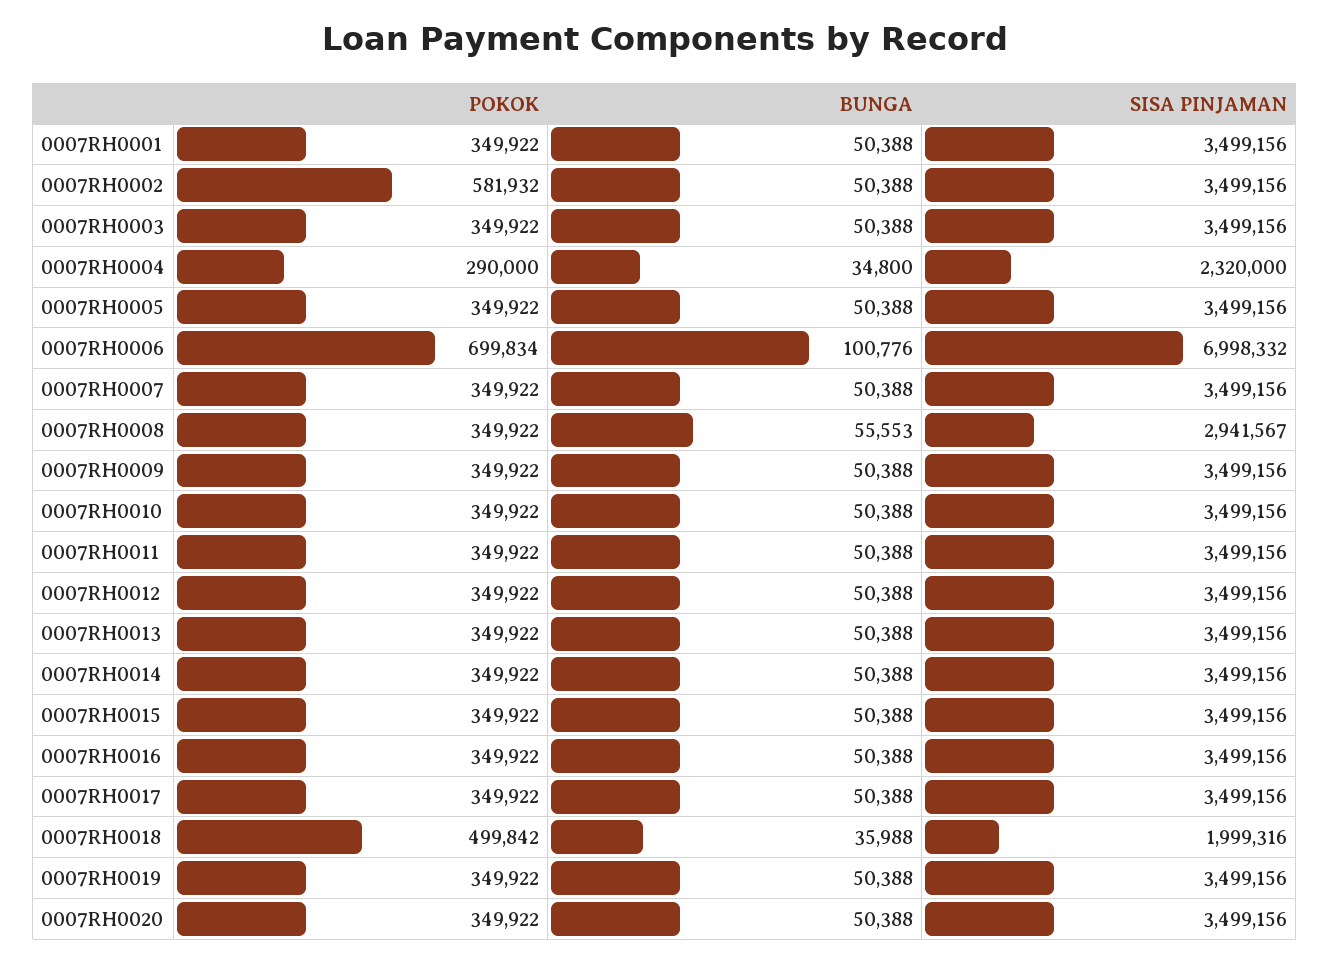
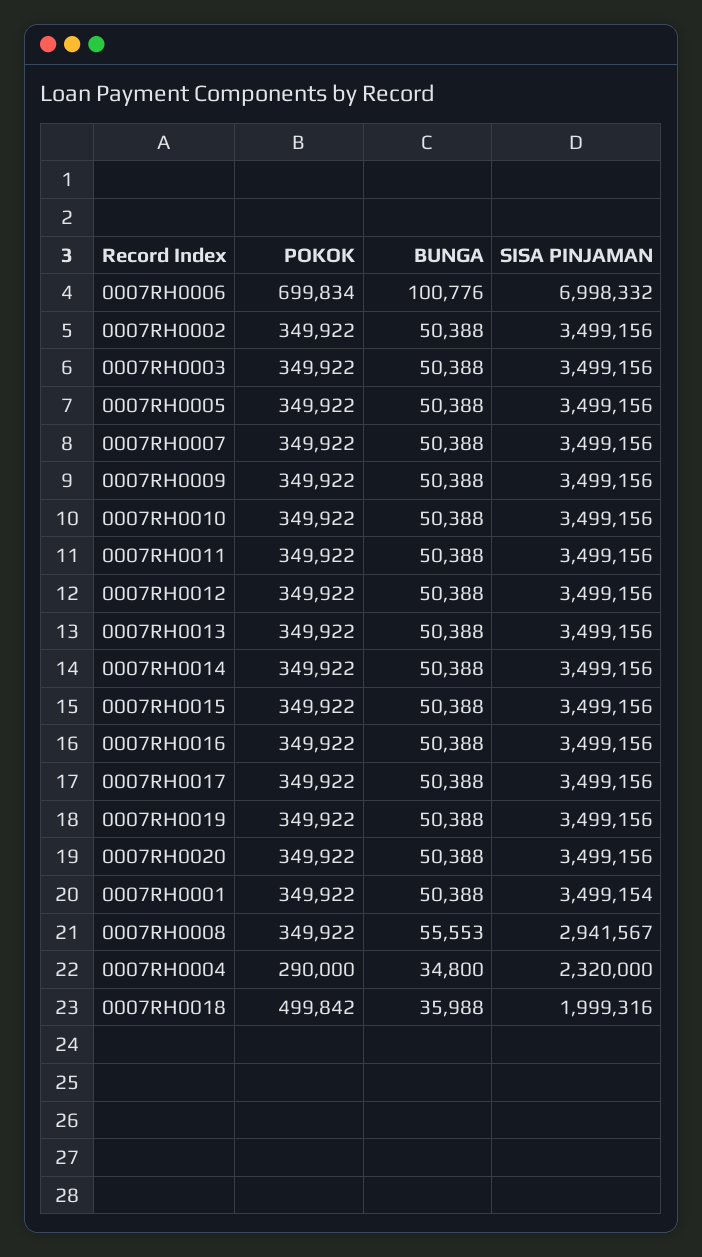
  {
    "POKOK": {
      "0007RH0001": 349922,
-     "0007RH0002": 581932,
+     "0007RH0002": 349922,
      "0007RH0003": 349922,
      "0007RH0004": 290000,
      "0007RH0005": 349922,
      "0007RH0006": 699834,
      "0007RH0007": 349922,
      "0007RH0008": 349922,
      "0007RH0009": 349922,
      "0007RH0010": 349922,
      "0007RH0011": 349922,
      "0007RH0012": 349922,
      "0007RH0013": 349922,
      "0007RH0014": 349922,
      "0007RH0015": 349922,
      "0007RH0016": 349922,
      "0007RH0017": 349922,
      "0007RH0018": 499842,
      "0007RH0019": 349922,
      "0007RH0020": 349922
    },
    "BUNGA": {
      "0007RH0001": 50388,
      "0007RH0002": 50388,
      "0007RH0003": 50388,
      "0007RH0004": 34800,
      "0007RH0005": 50388,
      "0007RH0006": 100776,
      "0007RH0007": 50388,
      "0007RH0008": 55553,
      "0007RH0009": 50388,
      "0007RH0010": 50388,
      "0007RH0011": 50388,
      "0007RH0012": 50388,
      "0007RH0013": 50388,
      "0007RH0014": 50388,
      "0007RH0015": 50388,
      "0007RH0016": 50388,
      "0007RH0017": 50388,
      "0007RH0018": 35988,
      "0007RH0019": 50388,
      "0007RH0020": 50388
    },
    "SISA PINJAMAN": {
-     "0007RH0001": 3499156,
+     "0007RH0001": 3499154,
      "0007RH0002": 3499156,
      "0007RH0003": 3499156,
      "0007RH0004": 2320000,
      "0007RH0005": 3499156,
      "0007RH0006": 6998332,
      "0007RH0007": 3499156,
      "0007RH0008": 2941567,
      "0007RH0009": 3499156,
      "0007RH0010": 3499156,
      "0007RH0011": 3499156,
      "0007RH0012": 3499156,
      "0007RH0013": 3499156,
      "0007RH0014": 3499156,
      "0007RH0015": 3499156,
      "0007RH0016": 3499156,
      "0007RH0017": 3499156,
      "0007RH0018": 1999316,
      "0007RH0019": 3499156,
      "0007RH0020": 3499156
    }
  }

